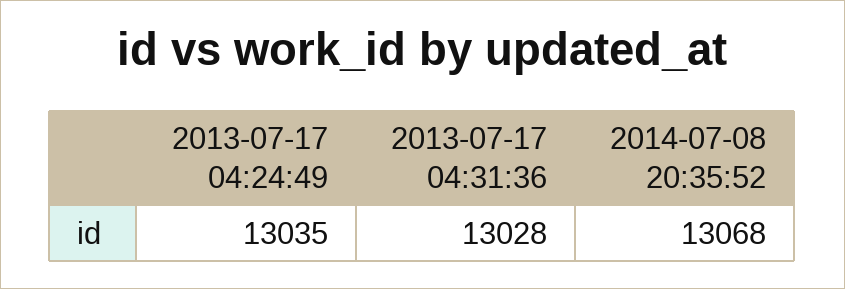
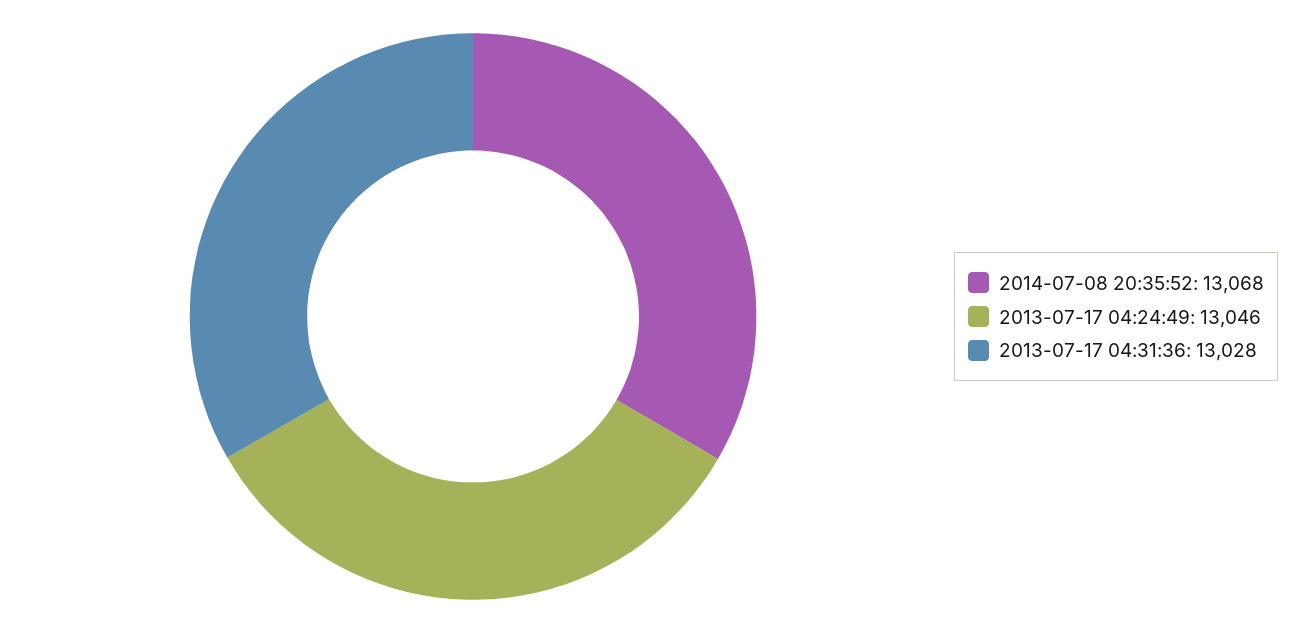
  {
-   "2013-07-17 04:24:49": 13035,
+   "2013-07-17 04:24:49": 13046,
    "2013-07-17 04:31:36": 13028,
    "2014-07-08 20:35:52": 13068
  }

